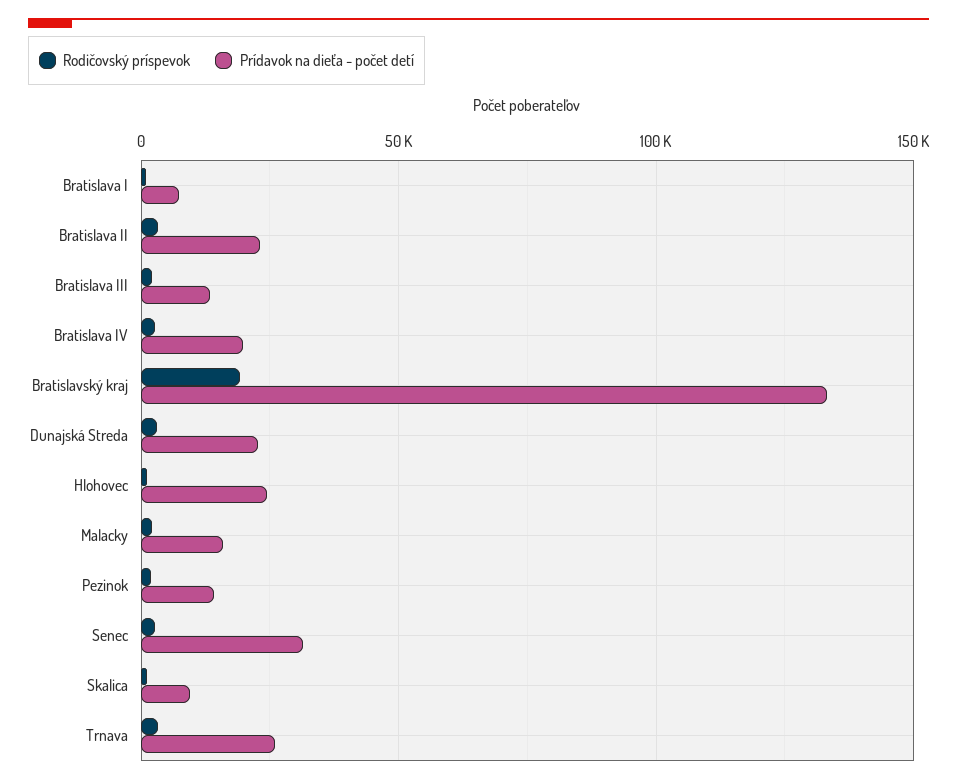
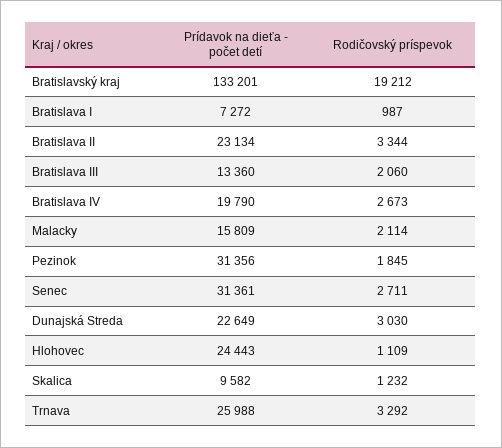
  {
    "Rodičovský príspevok": {
      "Bratislava I": 987,
      "Bratislava II": 3344,
      "Bratislava III": 2060,
      "Bratislava IV": 2673,
      "Bratislavský kraj": 19212,
      "Dunajská Streda": 3030,
      "Hlohovec": 1109,
      "Malacky": 2114,
      "Pezinok": 1845,
      "Senec": 2711,
      "Skalica": 1232,
      "Trnava": 3292
    },
    "Prídavok na dieťa - počet detí": {
      "Bratislava I": 7272,
      "Bratislava II": 23134,
      "Bratislava III": 13360,
      "Bratislava IV": 19790,
      "Bratislavský kraj": 133201,
      "Dunajská Streda": 22649,
      "Hlohovec": 24443,
      "Malacky": 15809,
-     "Pezinok": 15000,
+     "Pezinok": 31356,
      "Senec": 31361,
      "Skalica": 9582,
      "Trnava": 25988
    }
  }

